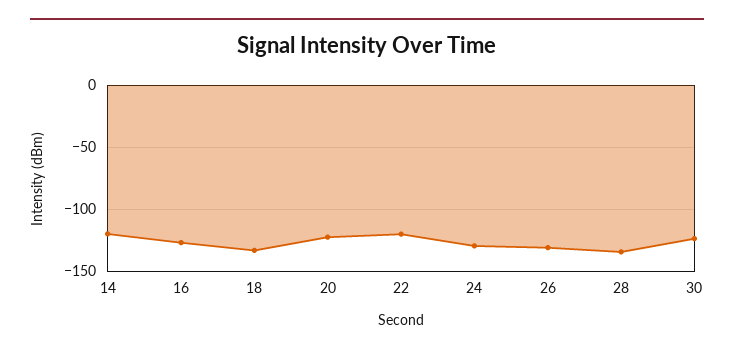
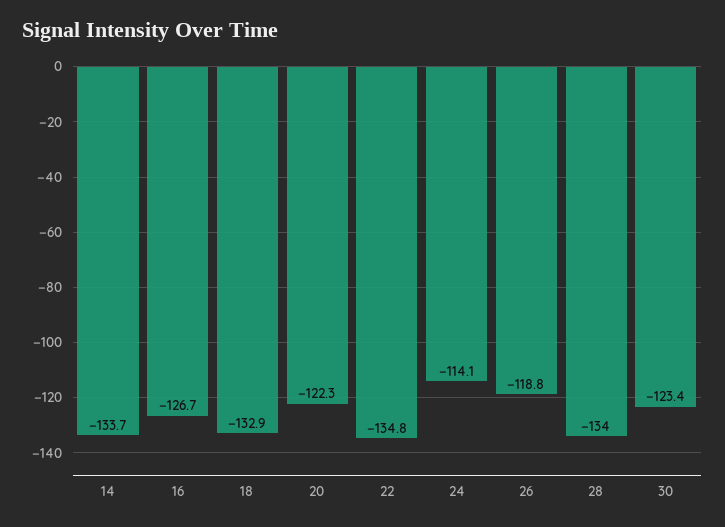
  {
-   "14": -120,
+   "14": -133.7,
    "16": -126.7,
    "18": -132.9,
    "20": -122.3,
-   "22": -120,
+   "22": -134.8,
-   "24": -130,
+   "24": -114.1,
-   "26": -130,
+   "26": -118.8,
    "28": -134,
    "30": -123.4
  }

